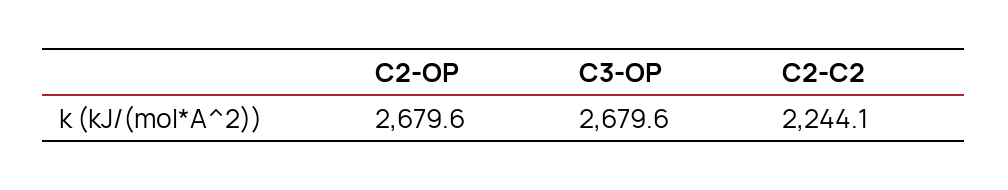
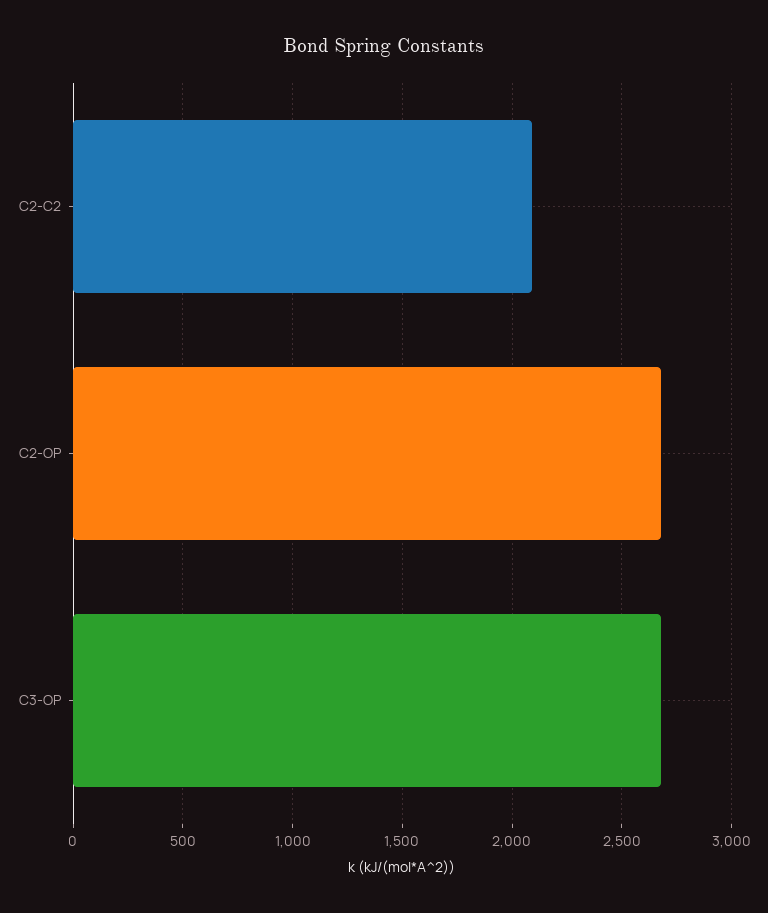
  {
    "C2-OP": 2679.6,
    "C3-OP": 2679.6,
-   "C2-C2": 2244.1
+   "C2-C2": 2100
  }

